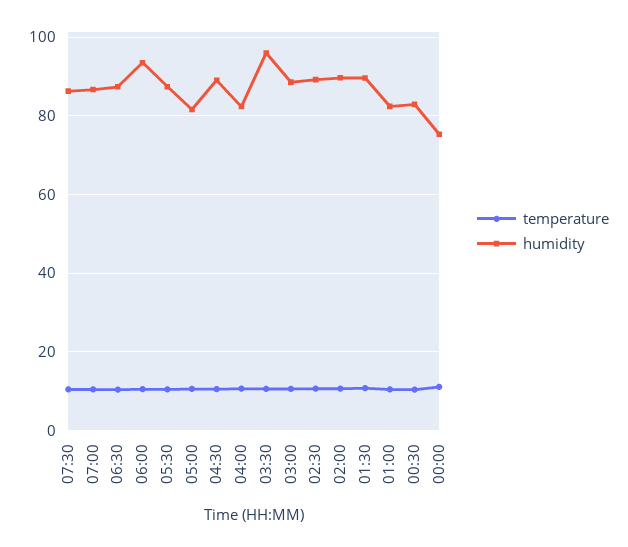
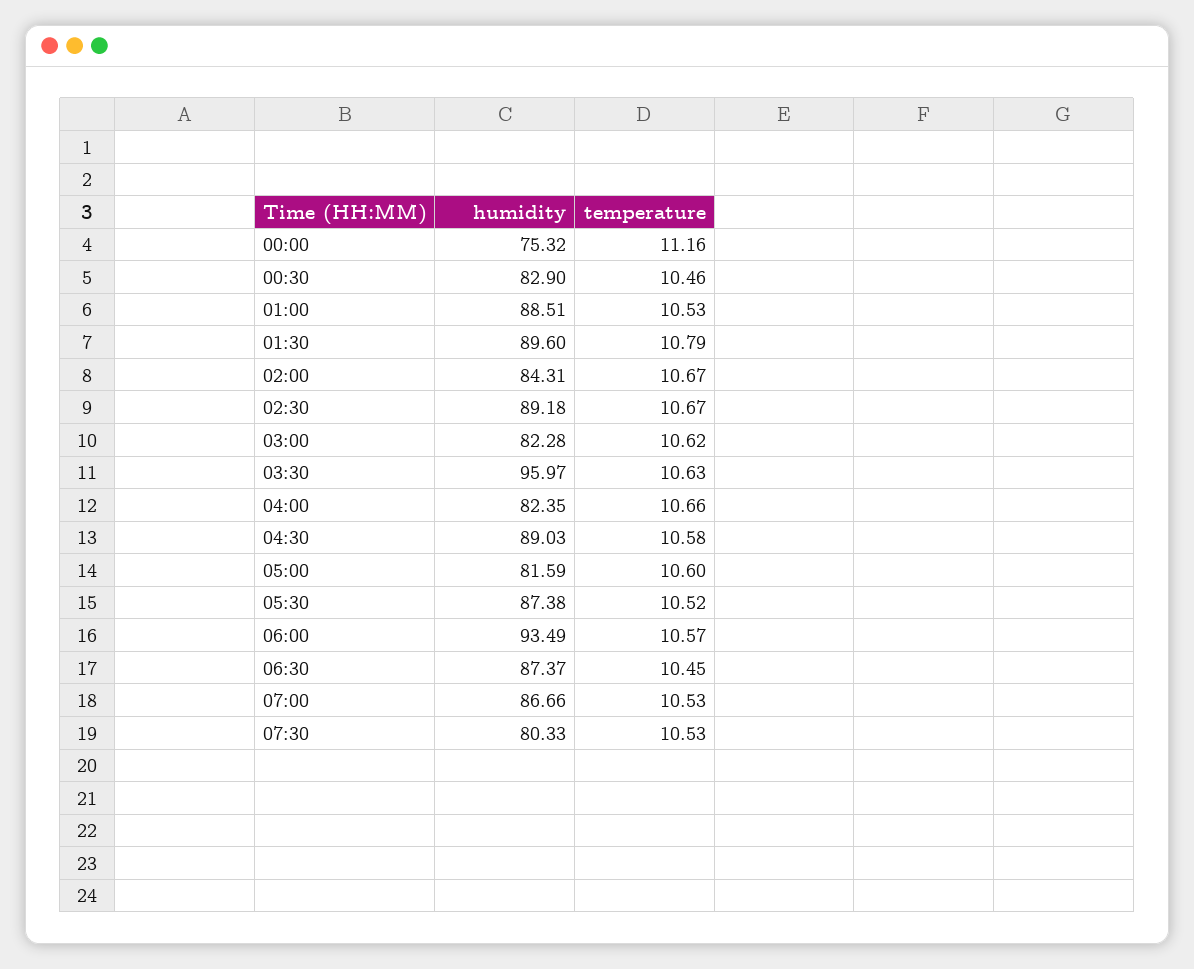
  {
    "temperature": {
      "07:30": 10.53,
      "07:00": 10.53,
      "06:30": 10.45,
      "06:00": 10.57,
      "05:30": 10.52,
      "05:00": 10.6,
      "04:30": 10.58,
      "04:00": 10.66,
      "03:30": 10.63,
      "03:00": 10.62,
      "02:30": 10.67,
      "02:00": 10.67,
      "01:30": 10.79,
      "01:00": 10.53,
      "00:30": 10.46,
      "00:00": 11.16
    },
    "humidity": {
-     "07:30": 86,
+     "07:30": 80.33,
      "07:00": 86.66,
      "06:30": 87.37,
      "06:00": 93.49,
      "05:30": 87.38,
      "05:00": 81.59,
      "04:30": 89.03,
      "04:00": 82.35,
      "03:30": 95.97,
-     "03:00": 88,
+     "03:00": 82.28,
      "02:30": 89.18,
-     "02:00": 90,
+     "02:00": 84.31,
      "01:30": 89.6,
-     "01:00": 82,
+     "01:00": 88.51,
      "00:30": 82.9,
      "00:00": 75.32
    }
  }

